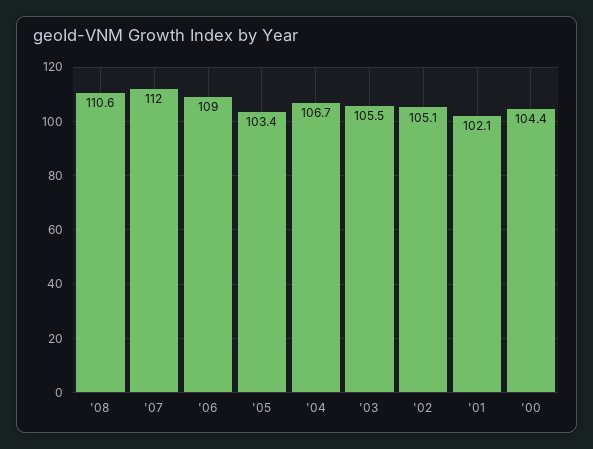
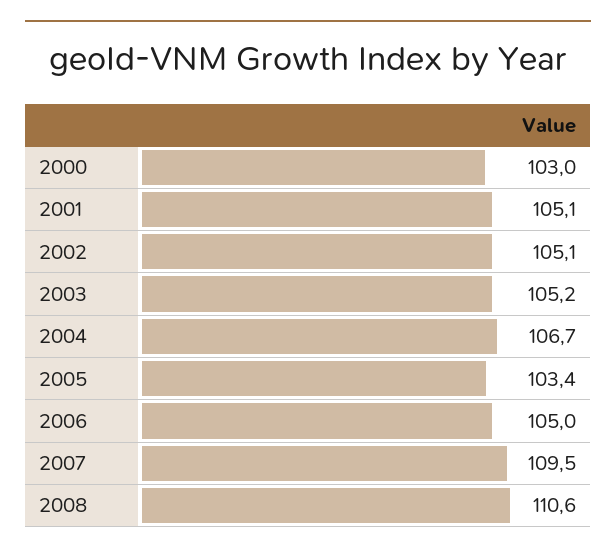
  {
    "'08": 110.6,
-   "'07": 112,
+   "'07": 109.5,
-   "'06": 109,
+   "'06": 105,
    "'05": 103.4,
    "'04": 106.7,
-   "'03": 105.5,
+   "'03": 105.2,
    "'02": 105.1,
-   "'01": 102.1,
+   "'01": 105.1,
-   "'00": 104.4
+   "'00": 103
  }

